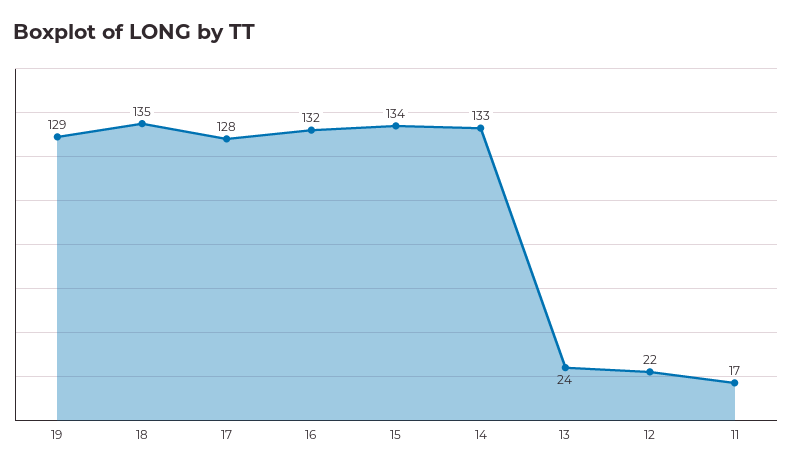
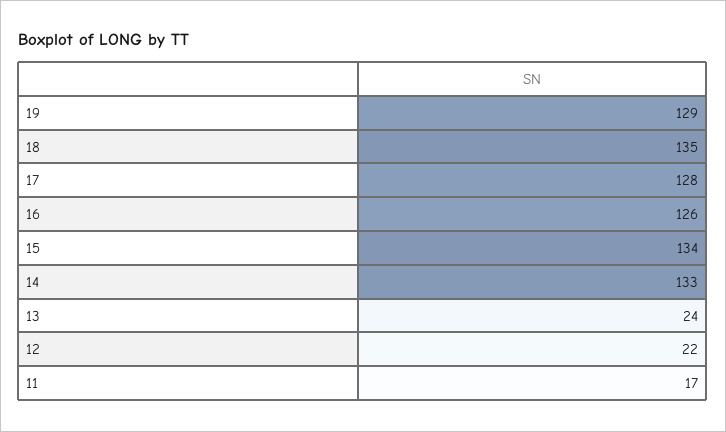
  {
    "19": 129,
    "18": 135,
    "17": 128,
-   "16": 132,
+   "16": 126,
    "15": 134,
    "14": 133,
    "13": 24,
    "12": 22,
    "11": 17
  }

